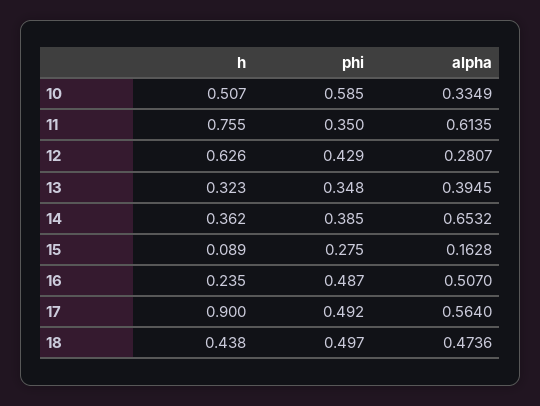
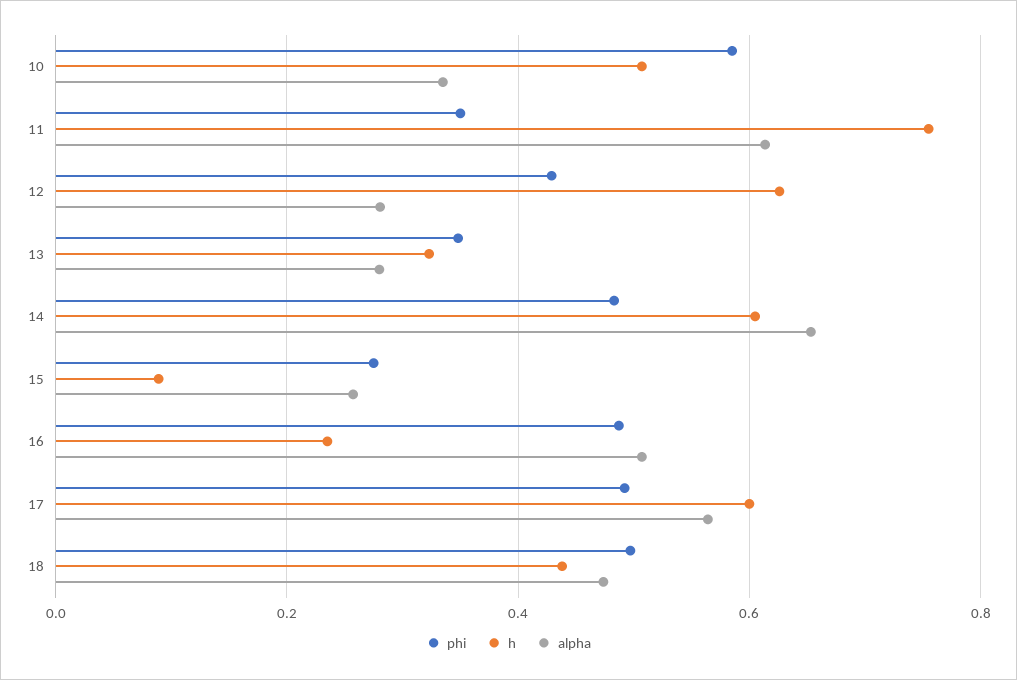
  {
    "h": {
      "10": 0.507,
      "11": 0.755,
      "12": 0.626,
      "13": 0.323,
-     "14": 0.362,
+     "14": 0.6,
      "15": 0.089,
      "16": 0.235,
-     "17": 0.9,
+     "17": 0.6,
      "18": 0.438
    },
    "phi": {
      "10": 0.585,
      "11": 0.35,
      "12": 0.429,
      "13": 0.348,
-     "14": 0.385,
+     "14": 0.48,
      "15": 0.275,
      "16": 0.487,
      "17": 0.492,
      "18": 0.497
    },
    "alpha": {
      "10": 0.3349,
      "11": 0.6135,
      "12": 0.2807,
-     "13": 0.3945,
+     "13": 0.28,
      "14": 0.6532,
-     "15": 0.1628,
+     "15": 0.26,
      "16": 0.507,
      "17": 0.564,
      "18": 0.4736
    }
  }

